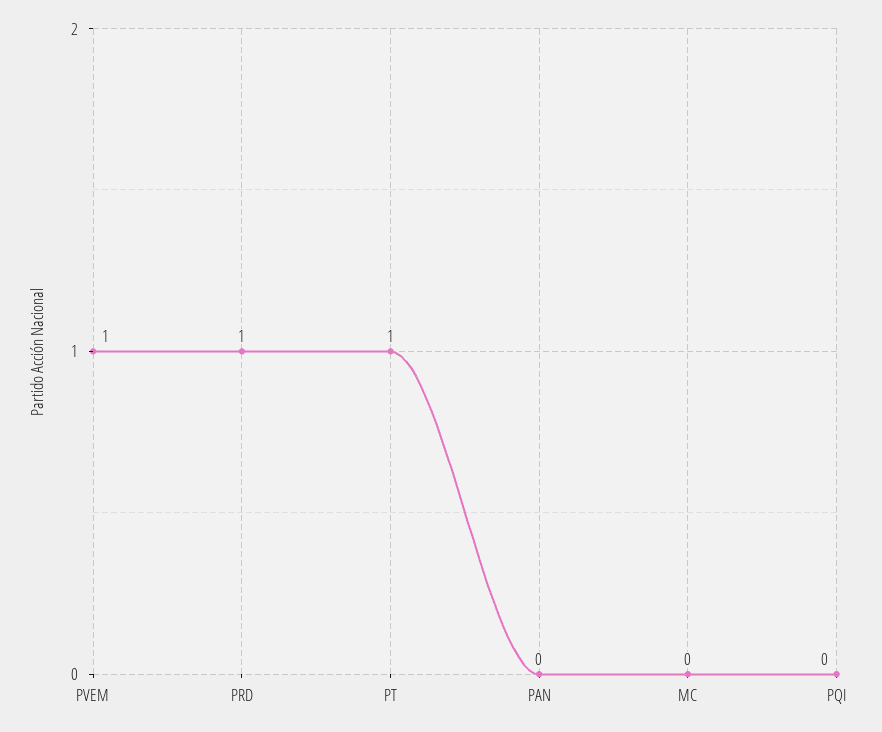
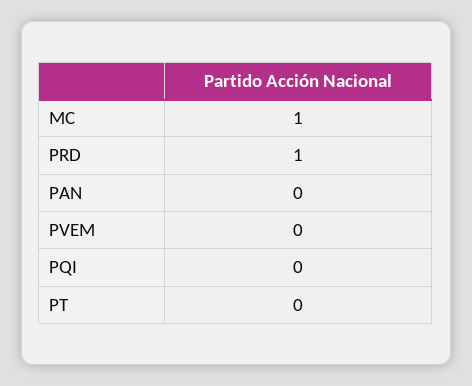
  {
-   "PVEM": 1,
+   "PVEM": 0,
    "PRD": 1,
-   "PT": 1,
+   "PT": 0,
    "PAN": 0,
-   "MC": 0,
+   "MC": 1,
    "PQI": 0
  }

